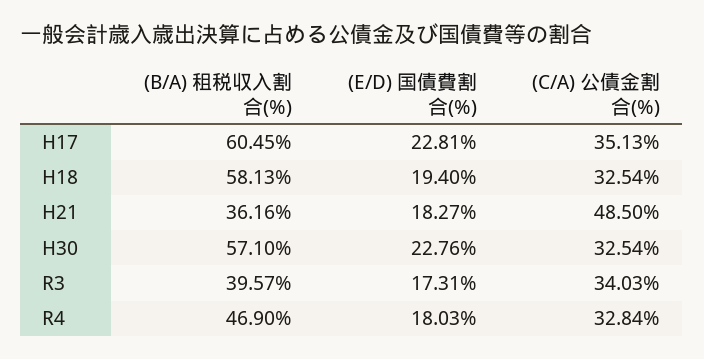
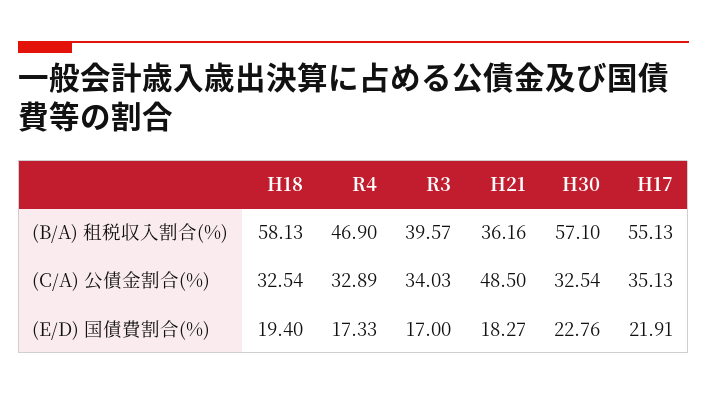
  {
    "(B/A) 租税収入割合(%)": {
-     "H17": 60.45,
+     "H17": 55.13,
      "H18": 58.13,
      "H21": 36.16,
      "H30": 57.1,
      "R3": 39.57,
      "R4": 46.9
    },
    "(E/D) 国債費割合(%)": {
-     "H17": 22.81,
+     "H17": 21.91,
      "H18": 19.4,
      "H21": 18.27,
      "H30": 22.76,
-     "R3": 17.31,
+     "R3": 17,
-     "R4": 18.03
+     "R4": 17.33
    },
    "(C/A) 公債金割合(%)": {
      "H17": 35.13,
      "H18": 32.54,
      "H21": 48.5,
      "H30": 32.54,
      "R3": 34.03,
-     "R4": 32.84
+     "R4": 32.89
    }
  }

